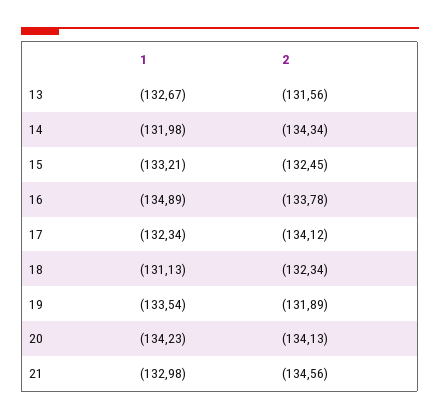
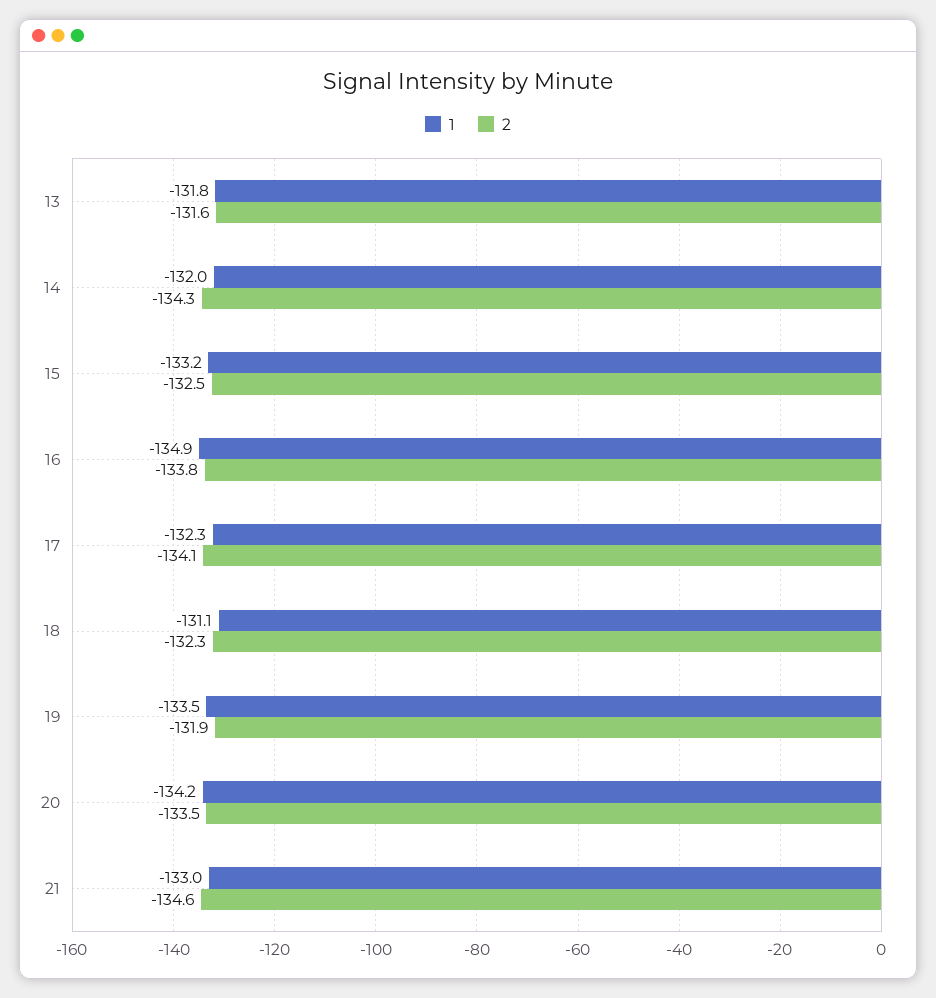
  {
    "1": {
-     "13": -132.67,
+     "13": -131.8,
      "14": -131.98,
      "15": -133.21,
      "16": -134.89,
      "17": -132.34,
      "18": -131.13,
      "19": -133.54,
      "20": -134.23,
      "21": -132.98
    },
    "2": {
      "13": -131.56,
      "14": -134.34,
      "15": -132.45,
      "16": -133.78,
      "17": -134.12,
      "18": -132.34,
      "19": -131.89,
-     "20": -134.13,
+     "20": -133.5,
      "21": -134.56
    }
  }

